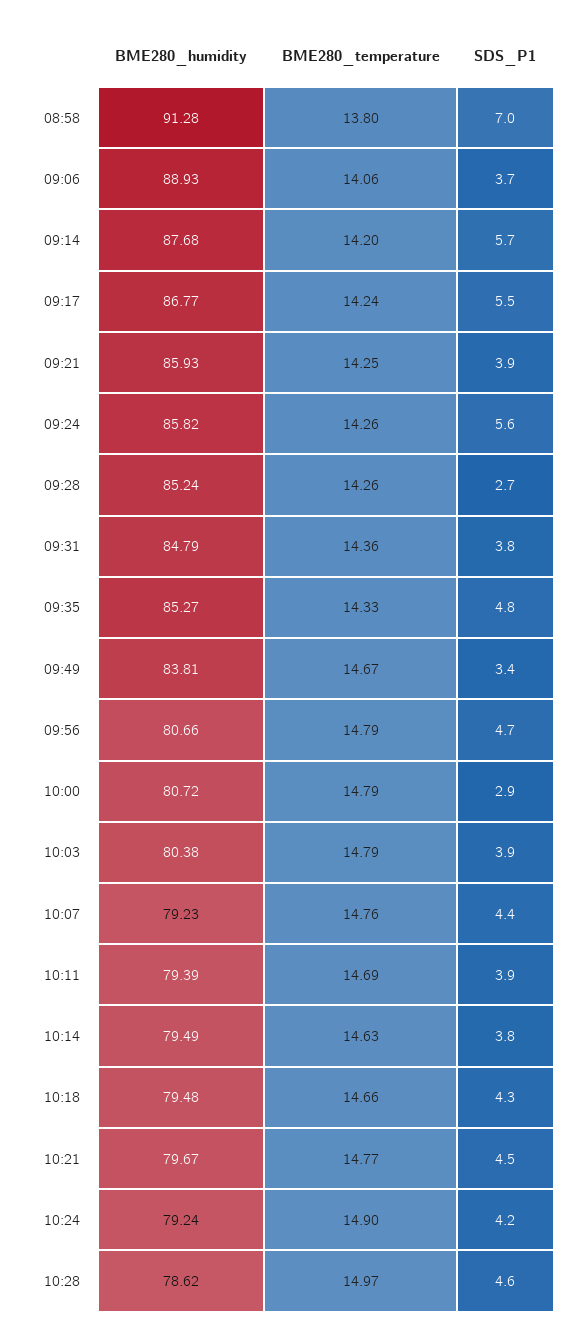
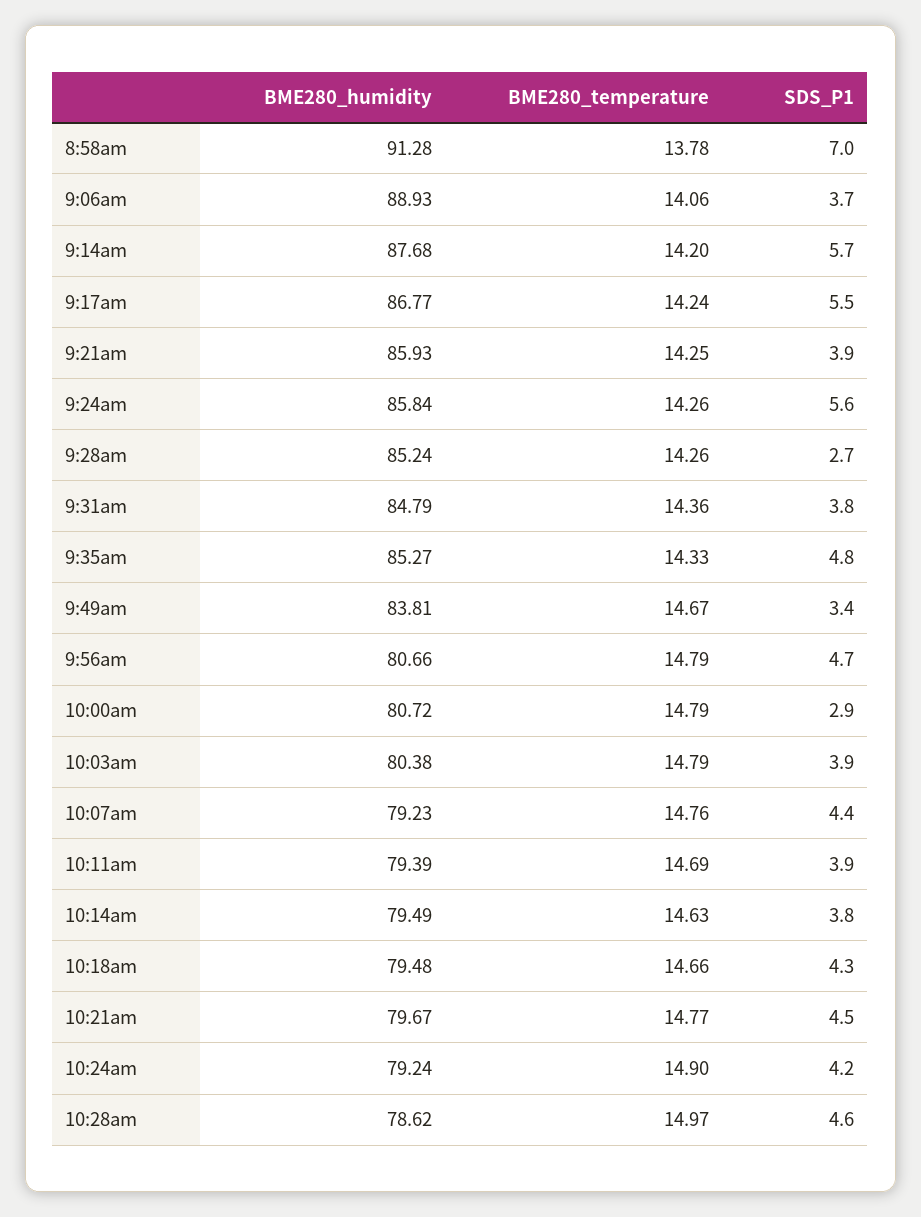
  {
    "BME280_humidity": {
      "08:58": 91.28,
      "09:06": 88.93,
      "09:14": 87.68,
      "09:17": 86.77,
      "09:21": 85.93,
-     "09:24": 85.82,
+     "09:24": 85.84,
      "09:28": 85.24,
      "09:31": 84.79,
      "09:35": 85.27,
      "09:49": 83.81,
      "09:56": 80.66,
      "10:00": 80.72,
      "10:03": 80.38,
      "10:07": 79.23,
      "10:11": 79.39,
      "10:14": 79.49,
      "10:18": 79.48,
      "10:21": 79.67,
      "10:24": 79.24,
      "10:28": 78.62
    },
    "BME280_temperature": {
-     "08:58": 13.8,
+     "08:58": 13.78,
      "09:06": 14.06,
      "09:14": 14.2,
      "09:17": 14.24,
      "09:21": 14.25,
      "09:24": 14.26,
      "09:28": 14.26,
      "09:31": 14.36,
      "09:35": 14.33,
      "09:49": 14.67,
      "09:56": 14.79,
      "10:00": 14.79,
      "10:03": 14.79,
      "10:07": 14.76,
      "10:11": 14.69,
      "10:14": 14.63,
      "10:18": 14.66,
      "10:21": 14.77,
      "10:24": 14.9,
      "10:28": 14.97
    },
    "SDS_P1": {
      "08:58": 7,
      "09:06": 3.7,
      "09:14": 5.7,
      "09:17": 5.5,
      "09:21": 3.9,
      "09:24": 5.6,
      "09:28": 2.7,
      "09:31": 3.8,
      "09:35": 4.8,
      "09:49": 3.4,
      "09:56": 4.7,
      "10:00": 2.9,
      "10:03": 3.9,
      "10:07": 4.4,
      "10:11": 3.9,
      "10:14": 3.8,
      "10:18": 4.3,
      "10:21": 4.5,
      "10:24": 4.2,
      "10:28": 4.6
    }
  }

